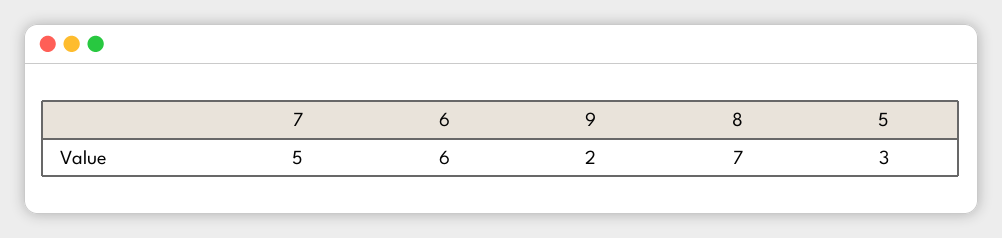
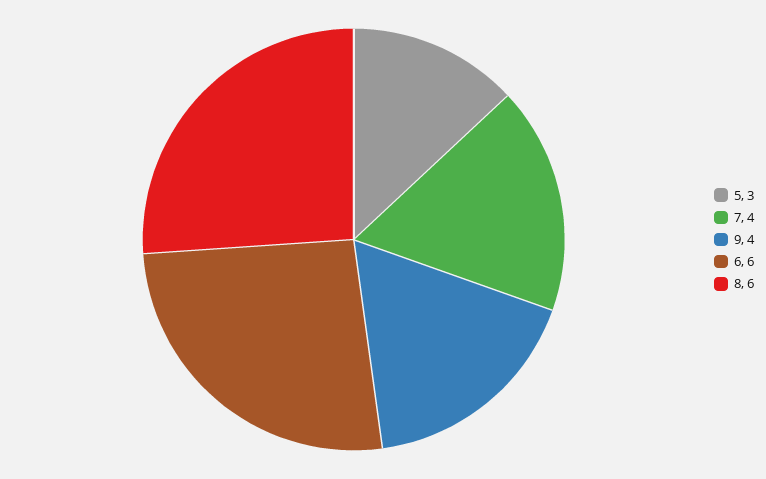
  {
-   "7": 5,
+   "7": 4,
    "6": 6,
-   "9": 2,
+   "9": 4,
-   "8": 7,
+   "8": 6,
    "5": 3
  }

